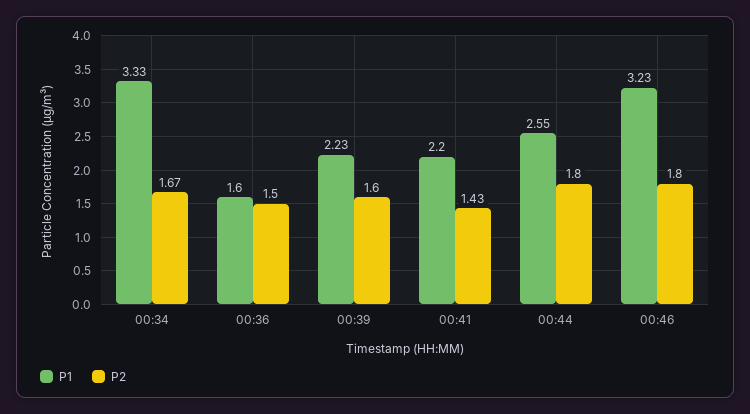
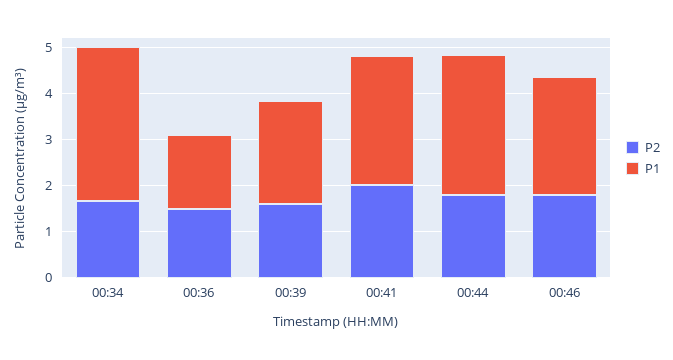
  {
    "P1": {
      "00:34": 3.33,
      "00:36": 1.6,
      "00:39": 2.23,
-     "00:41": 2.2,
+     "00:41": 2.8,
-     "00:44": 2.55,
+     "00:44": 3,
-     "00:46": 3.23
+     "00:46": 2.6
    },
    "P2": {
      "00:34": 1.67,
      "00:36": 1.5,
      "00:39": 1.6,
-     "00:41": 1.43,
+     "00:41": 2,
      "00:44": 1.8,
      "00:46": 1.8
    }
  }

